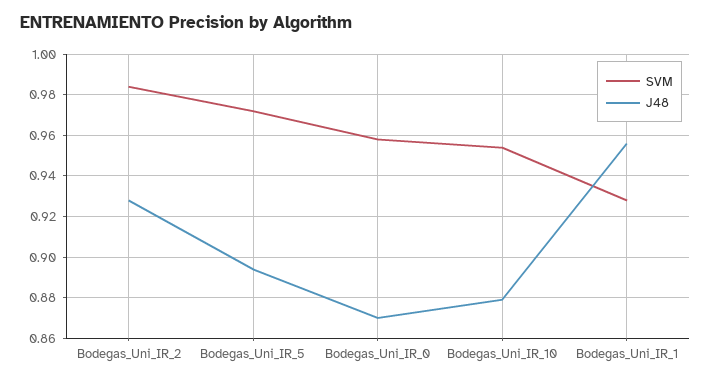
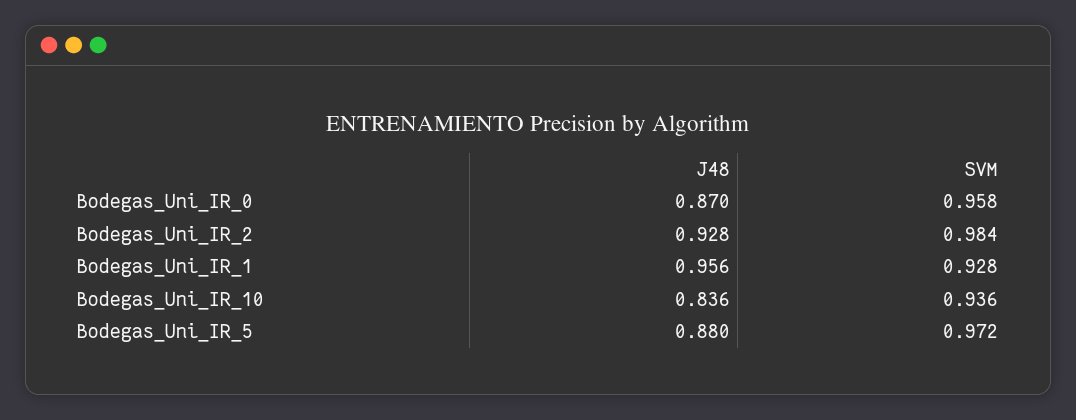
  {
    "SVM": {
      "Bodegas_Uni_IR_2": 0.984,
      "Bodegas_Uni_IR_5": 0.972,
      "Bodegas_Uni_IR_0": 0.958,
-     "Bodegas_Uni_IR_10": 0.955,
+     "Bodegas_Uni_IR_10": 0.936,
      "Bodegas_Uni_IR_1": 0.928
    },
    "J48": {
      "Bodegas_Uni_IR_2": 0.928,
-     "Bodegas_Uni_IR_5": 0.895,
+     "Bodegas_Uni_IR_5": 0.88,
      "Bodegas_Uni_IR_0": 0.87,
-     "Bodegas_Uni_IR_10": 0.88,
+     "Bodegas_Uni_IR_10": 0.836,
      "Bodegas_Uni_IR_1": 0.956
    }
  }

